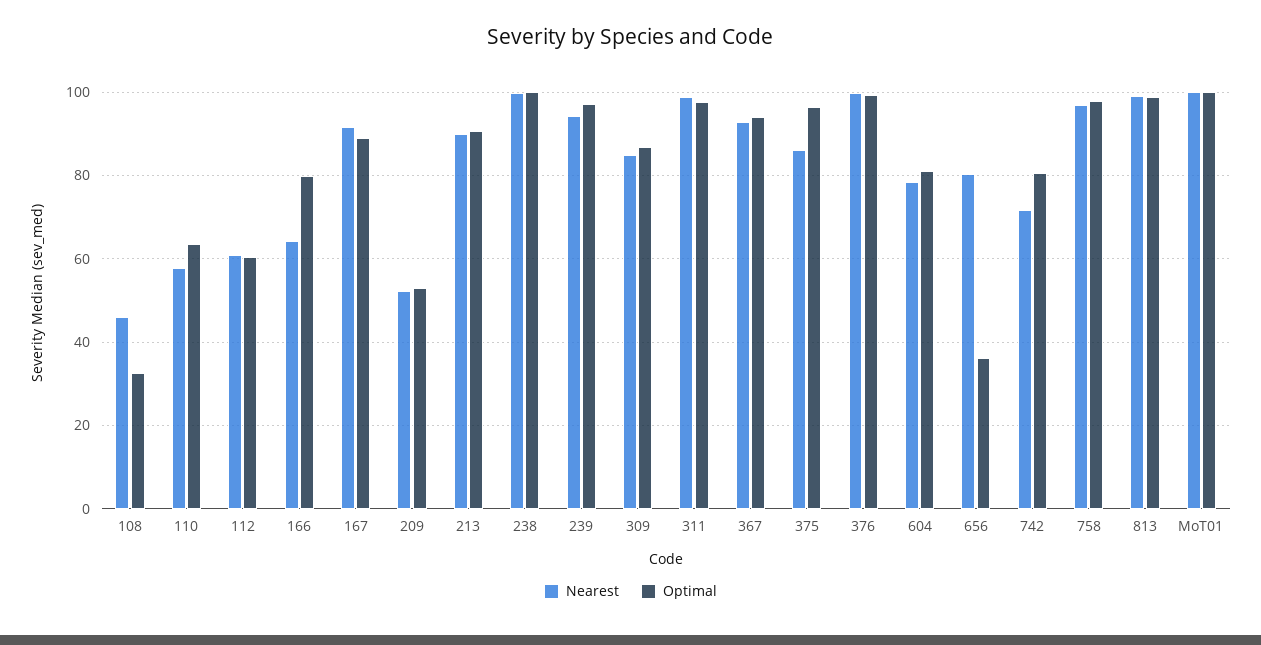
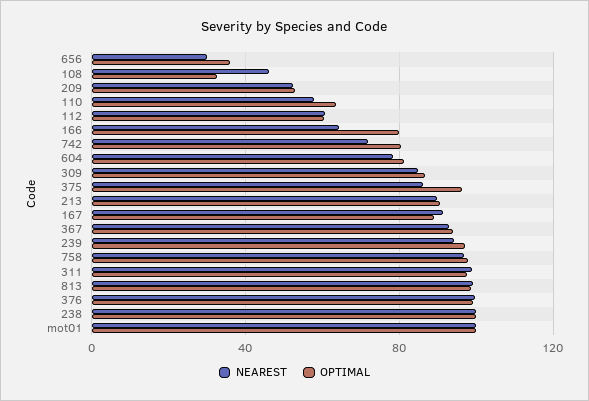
  {
    "Nearest": {
      "108": 46,
      "110": 58,
      "112": 60,
      "166": 64,
      "167": 92,
      "209": 52,
      "213": 90,
      "238": 100,
      "239": 94,
      "309": 84,
      "311": 98,
      "367": 92,
      "375": 86,
      "376": 100,
      "604": 78,
-     "656": 80,
+     "656": 30,
      "742": 72,
      "758": 96,
      "813": 100,
      "MoT01": 100
    },
    "Optimal": {
      "108": 32,
      "110": 64,
      "112": 60,
      "166": 80,
      "167": 88,
      "209": 52,
      "213": 90,
      "238": 100,
      "239": 98,
      "309": 86,
      "311": 98,
      "367": 94,
      "375": 96,
      "376": 100,
      "604": 82,
      "656": 36,
      "742": 80,
      "758": 98,
      "813": 98,
      "MoT01": 100
    }
  }

